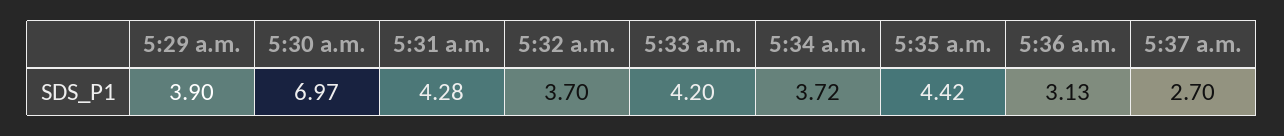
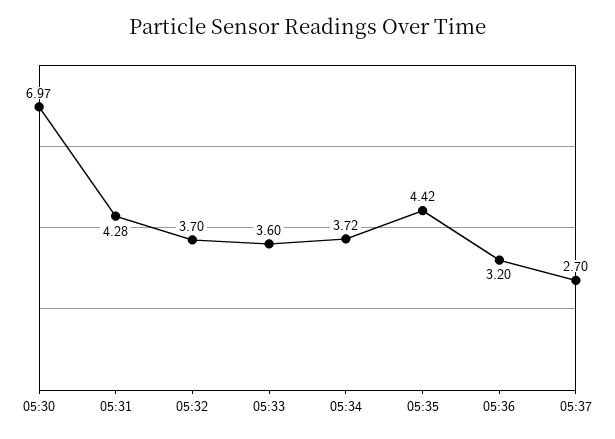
  {
-   "5:29 a.m.": 3.9,
    "5:30 a.m.": 6.97,
    "5:31 a.m.": 4.28,
    "5:32 a.m.": 3.7,
-   "5:33 a.m.": 4.2,
+   "5:33 a.m.": 3.6,
    "5:34 a.m.": 3.72,
    "5:35 a.m.": 4.42,
-   "5:36 a.m.": 3.13,
+   "5:36 a.m.": 3.2,
    "5:37 a.m.": 2.7
  }

